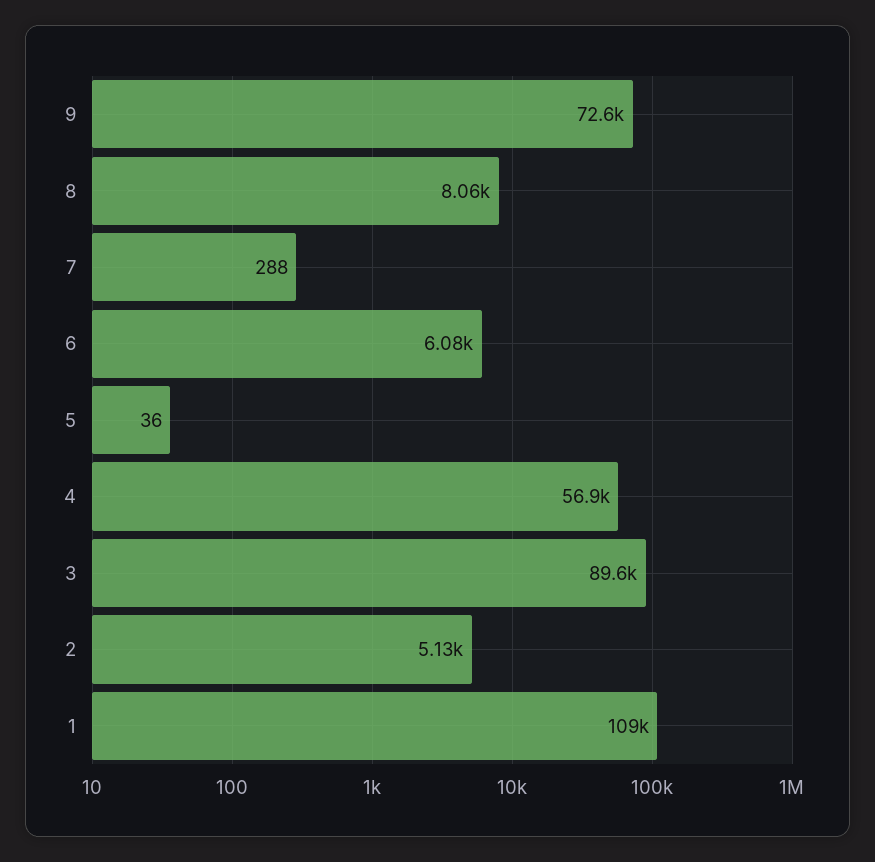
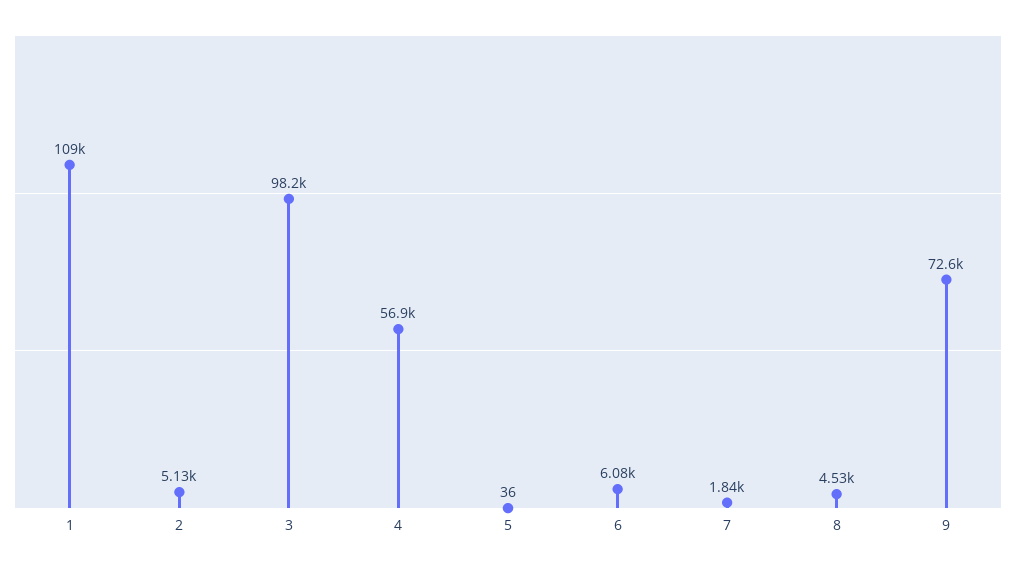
  {
    "9": 72600,
-   "8": 8060,
+   "8": 4530,
-   "7": 288,
+   "7": 1840,
    "6": 6080,
    "5": 36,
    "4": 56900,
-   "3": 89600,
+   "3": 98200,
    "2": 5130,
    "1": 109000
  }

